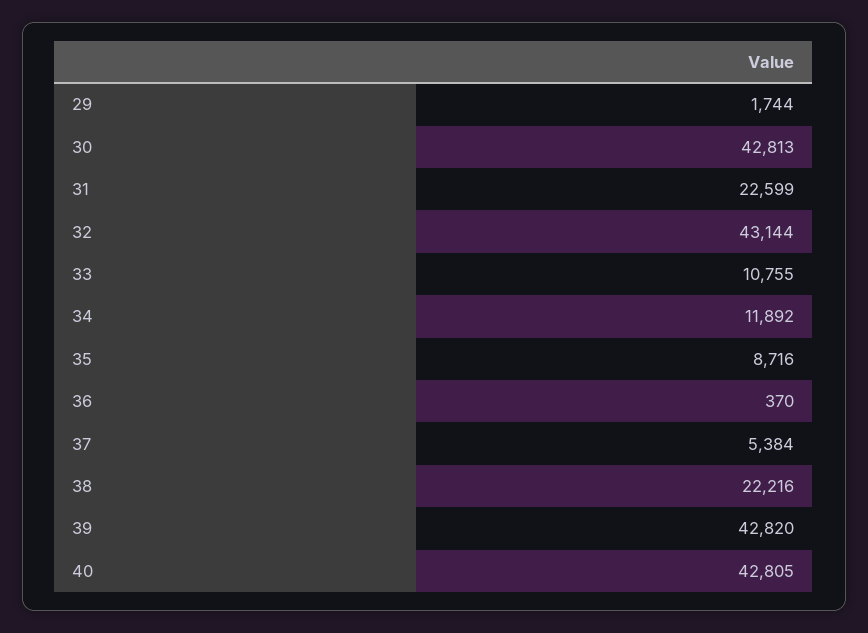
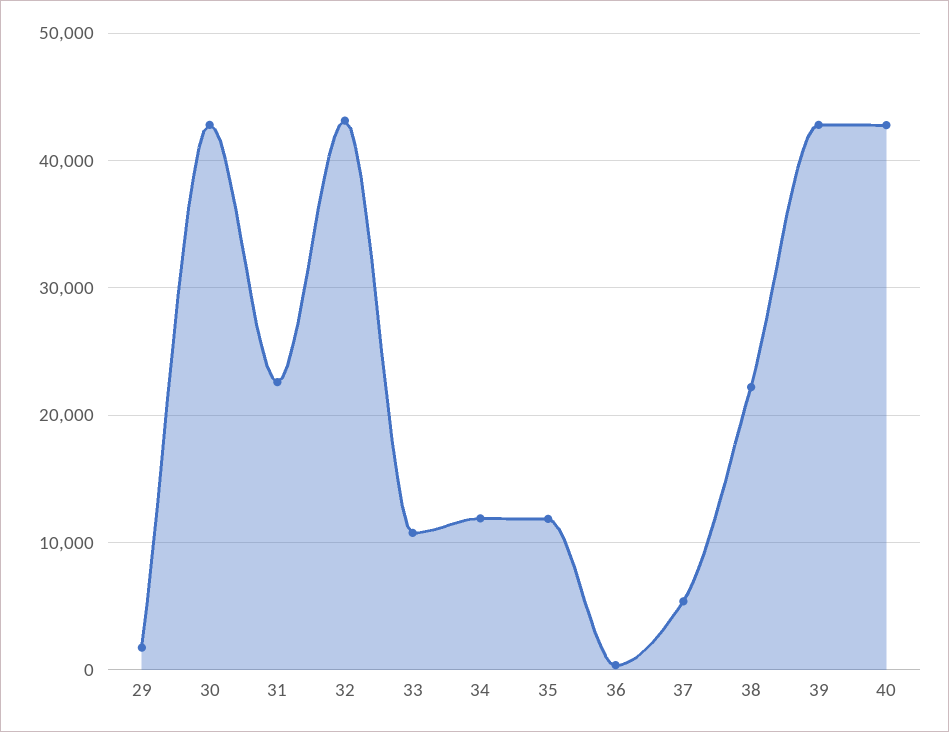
  {
    "29": 1744,
    "30": 42813,
    "31": 22599,
    "32": 43144,
    "33": 10755,
    "34": 11892,
-   "35": 8716,
+   "35": 12000,
    "36": 370,
    "37": 5384,
    "38": 22216,
    "39": 42820,
    "40": 42805
  }

